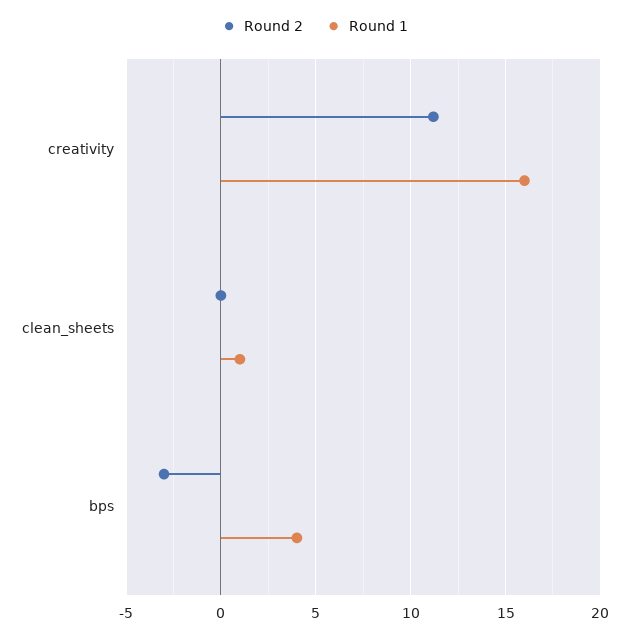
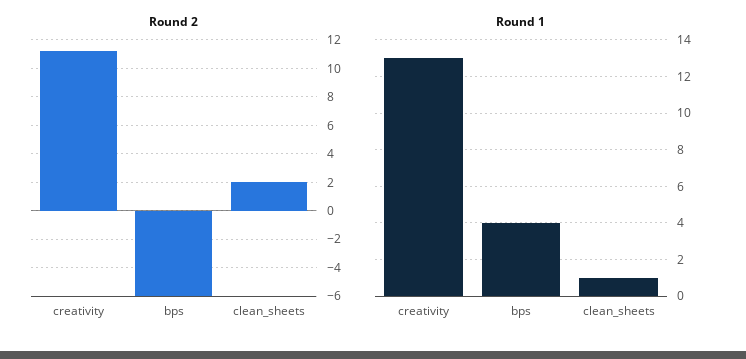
  {
    "Round 2": {
      "creativity": 11,
-     "clean_sheets": 0,
+     "clean_sheets": 2,
-     "bps": -3
+     "bps": -6
    },
    "Round 1": {
-     "creativity": 16,
+     "creativity": 13,
      "clean_sheets": 1,
      "bps": 4
    }
  }

